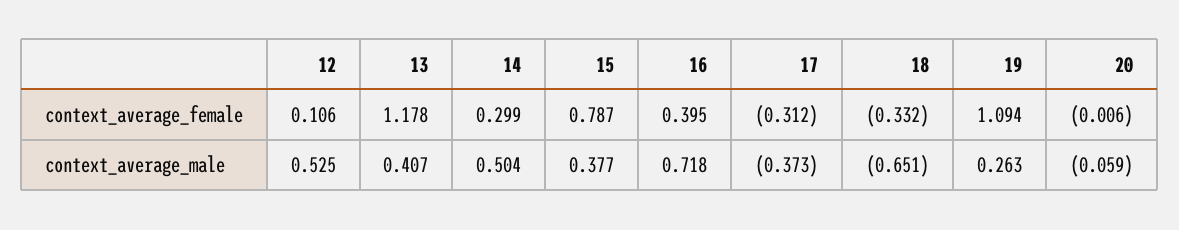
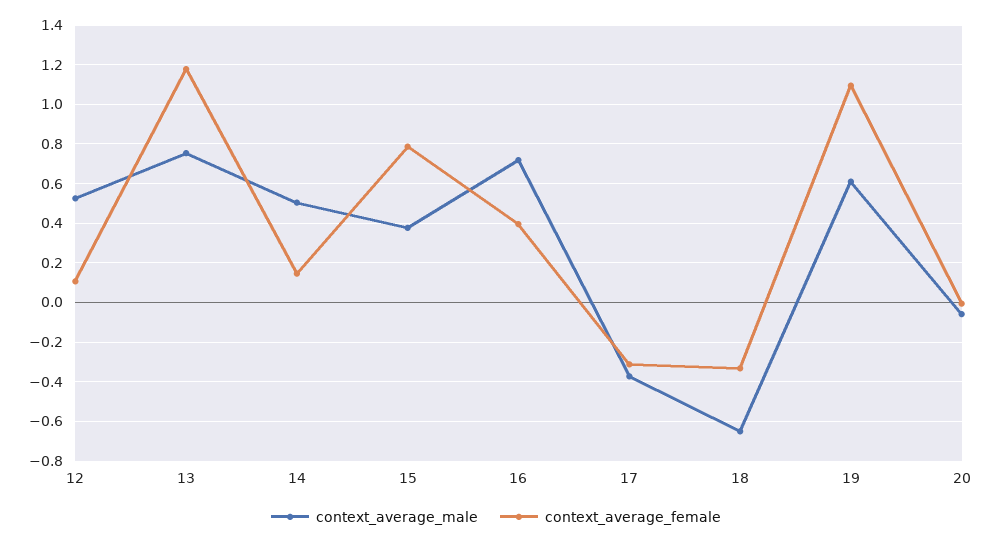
  {
    "context_average_female": {
      "12": 0.106,
      "13": 1.178,
-     "14": 0.299,
+     "14": 0.15,
      "15": 0.787,
      "16": 0.395,
      "17": -0.312,
      "18": -0.332,
      "19": 1.094,
      "20": -0.006
    },
    "context_average_male": {
      "12": 0.525,
-     "13": 0.407,
+     "13": 0.75,
      "14": 0.504,
      "15": 0.377,
      "16": 0.718,
      "17": -0.373,
      "18": -0.651,
-     "19": 0.263,
+     "19": 0.6,
      "20": -0.059
    }
  }

